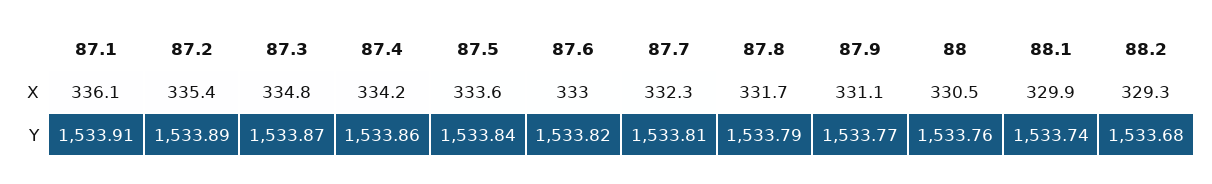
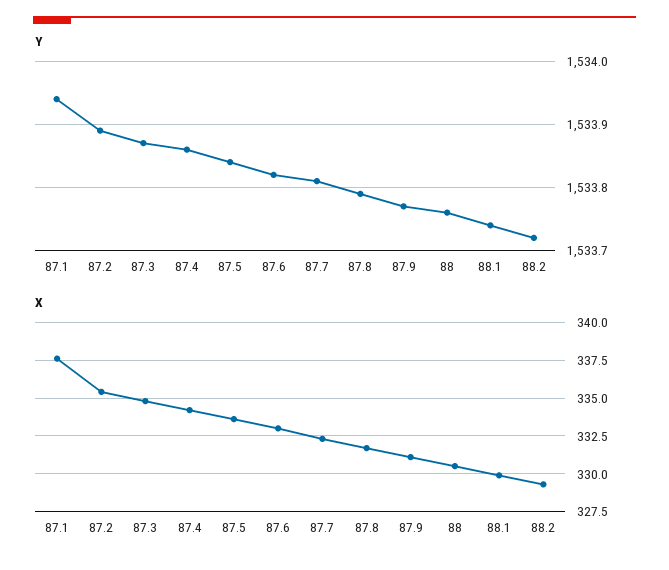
  {
    "X": {
-     "87.1": 336.1,
+     "87.1": 337.5,
      "87.2": 335.4,
      "87.3": 334.8,
      "87.4": 334.2,
      "87.5": 333.6,
      "87.6": 333,
      "87.7": 332.3,
      "87.8": 331.7,
      "87.9": 331.1,
      "88": 330.5,
      "88.1": 329.9,
      "88.2": 329.3
    },
    "Y": {
-     "87.1": 1533.91,
+     "87.1": 1533.94,
      "87.2": 1533.89,
      "87.3": 1533.87,
      "87.4": 1533.86,
      "87.5": 1533.84,
      "87.6": 1533.82,
      "87.7": 1533.81,
      "87.8": 1533.79,
      "87.9": 1533.77,
      "88": 1533.76,
      "88.1": 1533.74,
-     "88.2": 1533.68
+     "88.2": 1533.72
    }
  }

